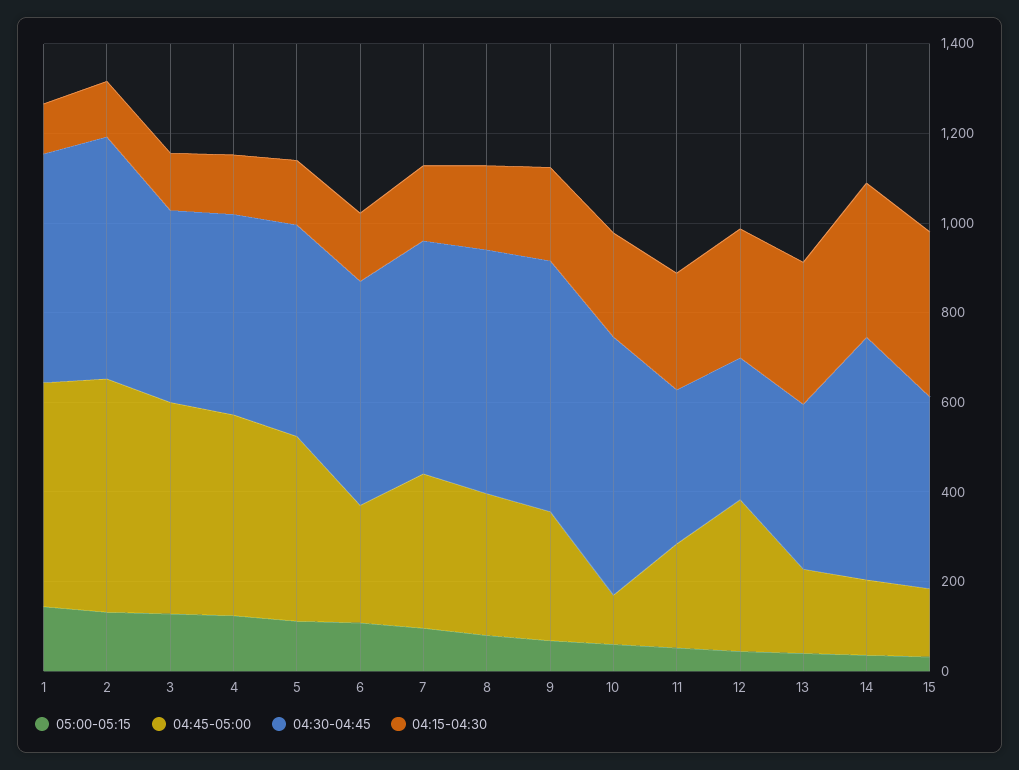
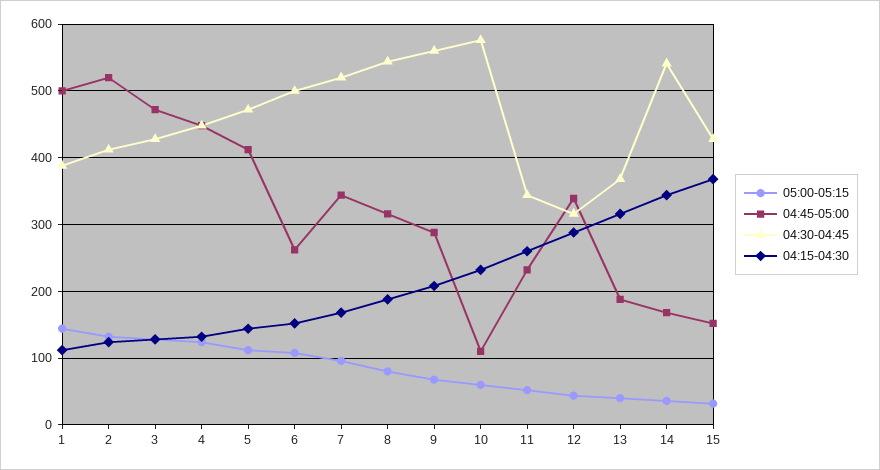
  {
    "05:00-05:15": {
      "1": 140,
      "2": 130,
      "3": 130,
      "4": 120,
      "5": 110,
      "6": 110,
      "7": 100,
      "8": 80,
      "9": 70,
      "10": 60,
      "11": 50,
      "12": 40,
      "13": 40,
      "14": 40,
      "15": 30
    },
    "04:45-05:00": {
      "1": 500,
      "2": 520,
      "3": 470,
      "4": 450,
      "5": 410,
      "6": 260,
      "7": 340,
      "8": 320,
      "9": 290,
      "10": 110,
      "11": 230,
      "12": 340,
      "13": 190,
      "14": 170,
      "15": 150
    },
    "04:30-04:45": {
-     "1": 500,
+     "1": 390,
-     "2": 550,
+     "2": 410,
      "3": 430,
      "4": 450,
      "5": 470,
      "6": 500,
      "7": 520,
      "8": 540,
      "9": 560,
      "10": 580,
      "11": 340,
      "12": 320,
      "13": 370,
      "14": 540,
      "15": 430
    },
    "04:15-04:30": {
      "1": 110,
      "2": 120,
      "3": 130,
      "4": 130,
      "5": 140,
      "6": 150,
      "7": 170,
      "8": 190,
      "9": 210,
      "10": 230,
      "11": 260,
      "12": 290,
      "13": 320,
      "14": 340,
      "15": 370
    }
  }

